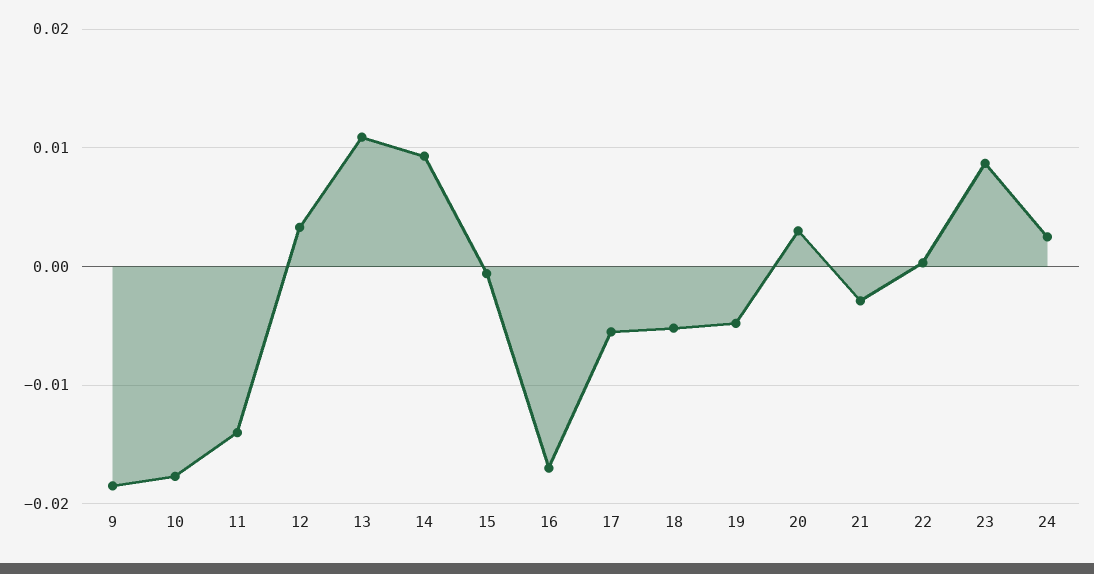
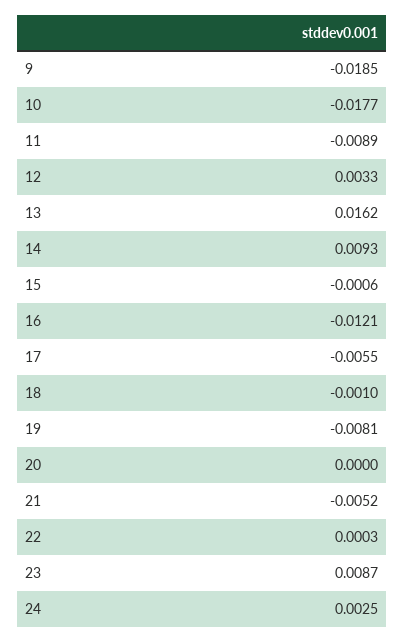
  {
    "9": -0.0185,
    "10": -0.0177,
-   "11": -0.014,
+   "11": -0.0089,
    "12": 0.0033,
-   "13": 0.011,
+   "13": 0.0162,
    "14": 0.0093,
    "15": -0.0006,
-   "16": -0.017,
+   "16": -0.0121,
    "17": -0.0055,
-   "18": -0.005,
+   "18": -0.001,
-   "19": -0.005,
+   "19": -0.0081,
-   "20": 0.003,
+   "20": 0,
-   "21": -0.003,
+   "21": -0.0052,
    "22": 0.0003,
    "23": 0.0087,
    "24": 0.0025
  }

